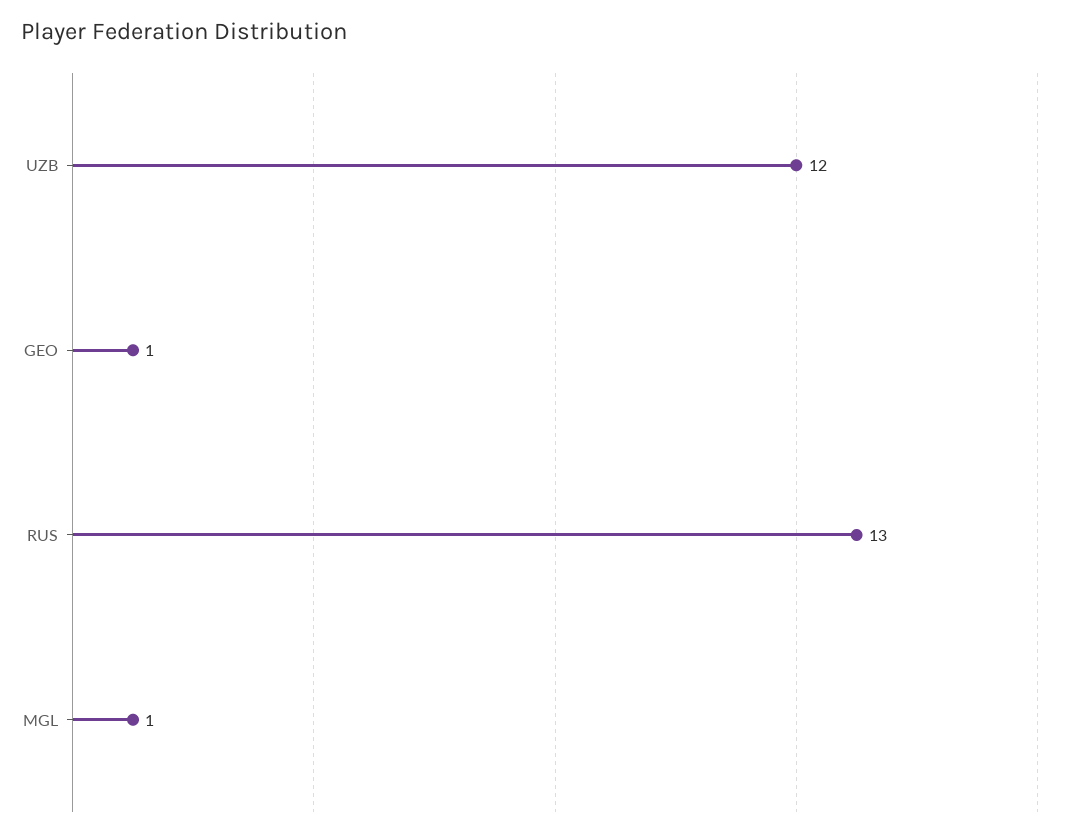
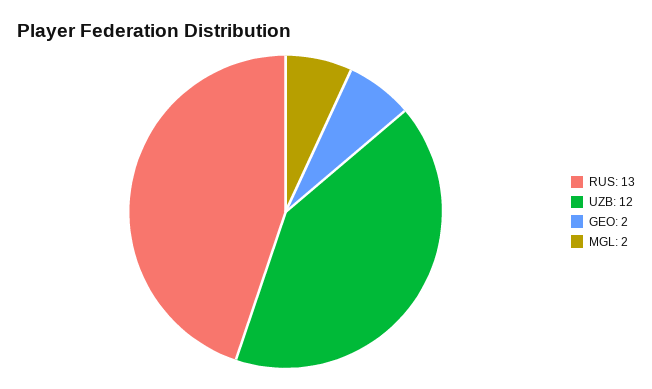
  {
    "UZB": 12,
-   "GEO": 1,
+   "GEO": 2,
    "RUS": 13,
-   "MGL": 1
+   "MGL": 2
  }

